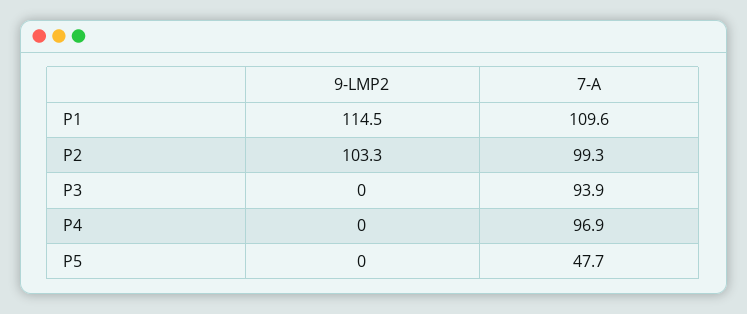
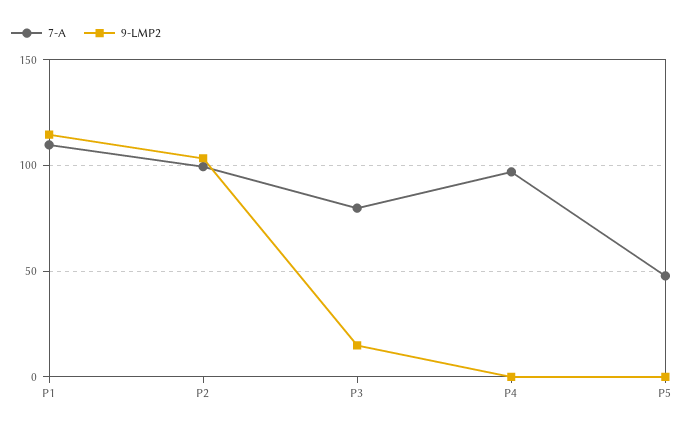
  {
    "9-LMP2": {
      "P1": 114.5,
      "P2": 103.3,
-     "P3": 0,
+     "P3": 15,
      "P4": 0,
      "P5": 0
    },
    "7-A": {
      "P1": 109.6,
      "P2": 99.3,
-     "P3": 93.9,
+     "P3": 80,
      "P4": 96.9,
      "P5": 47.7
    }
  }

